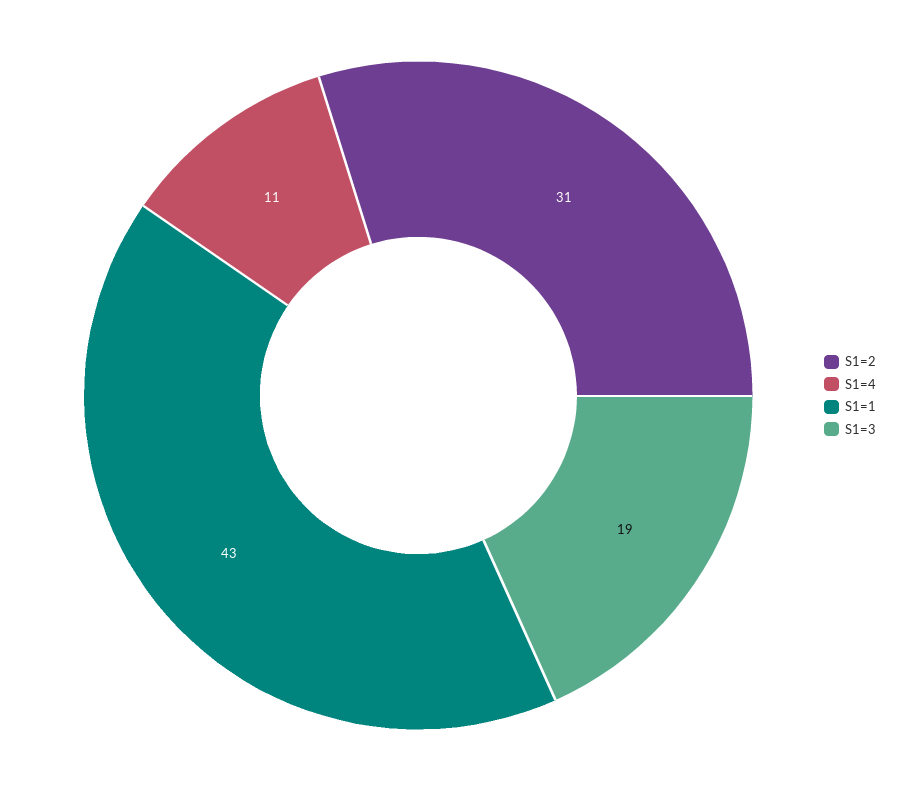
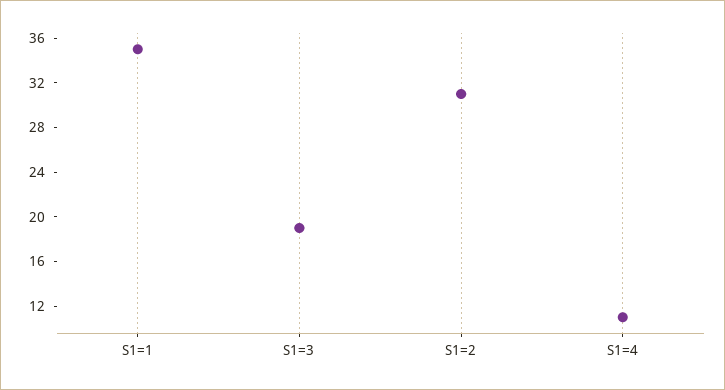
  {
    "S1=2": 31,
    "S1=4": 11,
-   "S1=1": 43,
+   "S1=1": 35,
    "S1=3": 19
  }

